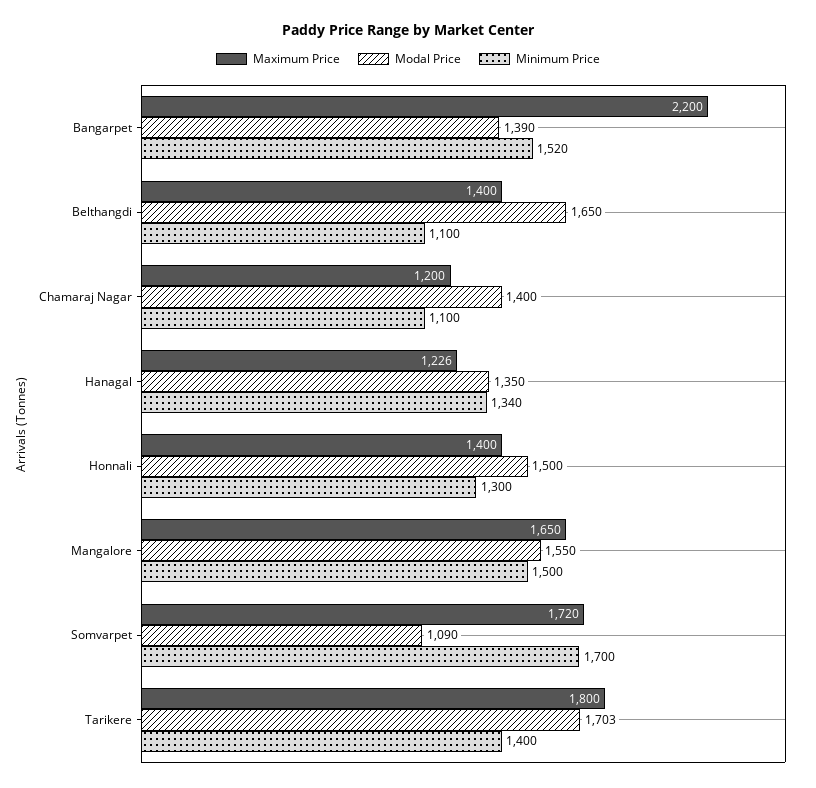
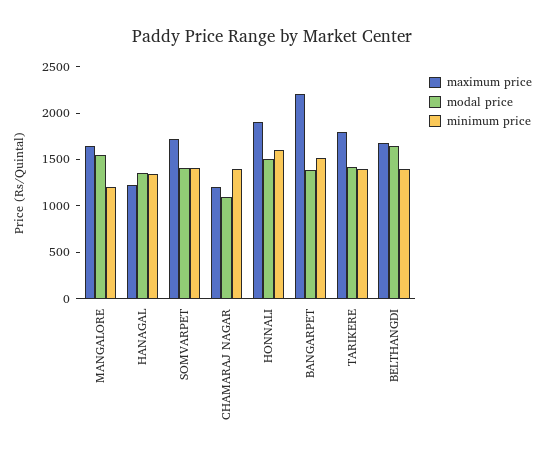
  {
    "Maximum Price": {
      "Bangarpet": 2200,
-     "Belthangdi": 1400,
+     "Belthangdi": 1700,
      "Chamaraj Nagar": 1200,
      "Hanagal": 1226,
-     "Honnali": 1400,
+     "Honnali": 1900,
      "Mangalore": 1650,
      "Somvarpet": 1720,
      "Tarikere": 1800
    },
    "Modal Price": {
      "Bangarpet": 1390,
      "Belthangdi": 1650,
-     "Chamaraj Nagar": 1400,
+     "Chamaraj Nagar": 1100,
      "Hanagal": 1350,
      "Honnali": 1500,
      "Mangalore": 1550,
-     "Somvarpet": 1090,
+     "Somvarpet": 1400,
-     "Tarikere": 1703
+     "Tarikere": 1400
    },
    "Minimum Price": {
      "Bangarpet": 1520,
-     "Belthangdi": 1100,
+     "Belthangdi": 1400,
-     "Chamaraj Nagar": 1100,
+     "Chamaraj Nagar": 1400,
      "Hanagal": 1340,
-     "Honnali": 1300,
+     "Honnali": 1600,
-     "Mangalore": 1500,
+     "Mangalore": 1200,
-     "Somvarpet": 1700,
+     "Somvarpet": 1400,
      "Tarikere": 1400
    }
  }

